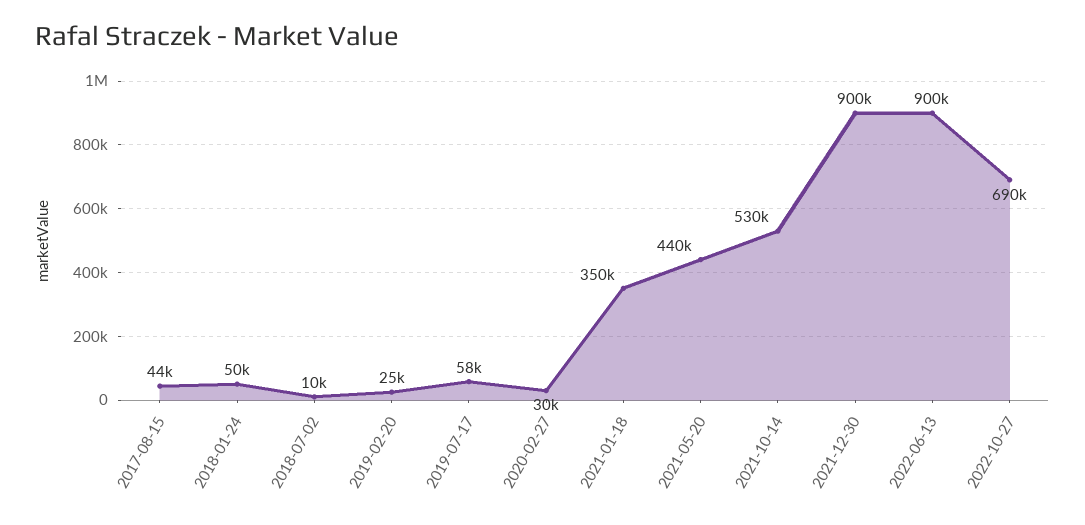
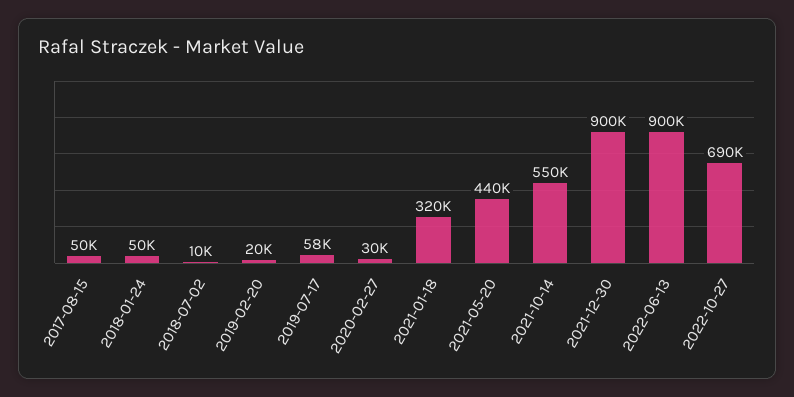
  {
-   "2017-08-15": 44000,
+   "2017-08-15": 50000,
    "2018-01-24": 50000,
    "2018-07-02": 10000,
-   "2019-02-20": 25000,
+   "2019-02-20": 20000,
    "2019-07-17": 58000,
    "2020-02-27": 30000,
-   "2021-01-18": 350000,
+   "2021-01-18": 320000,
    "2021-05-20": 440000,
-   "2021-10-14": 530000,
+   "2021-10-14": 550000,
    "2021-12-30": 900000,
    "2022-06-13": 900000,
    "2022-10-27": 690000
  }

